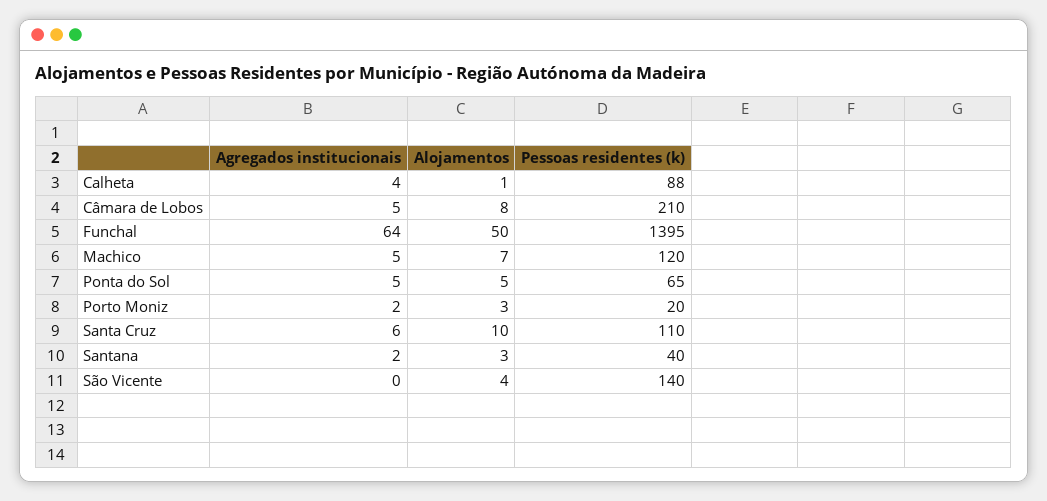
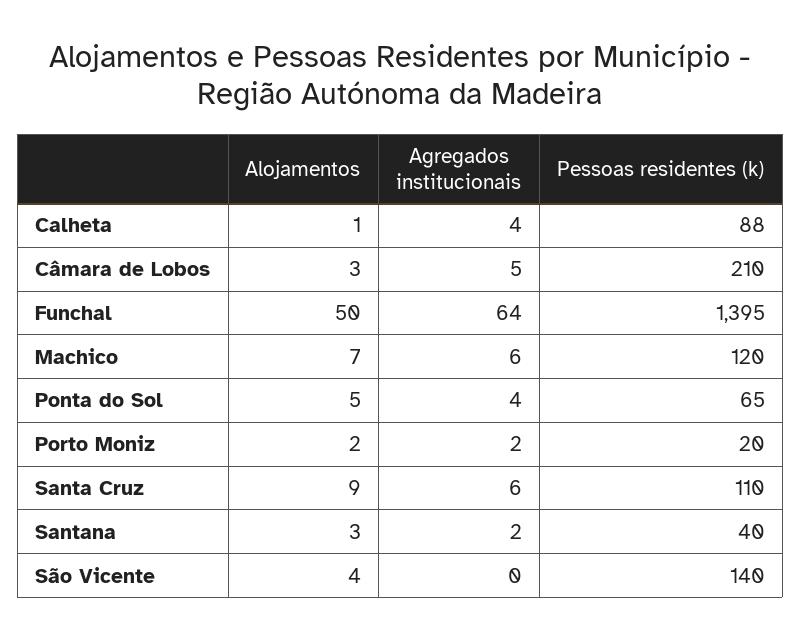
  {
    "Agregados institucionais": {
      "Calheta": 4,
      "Câmara de Lobos": 5,
      "Funchal": 64,
-     "Machico": 5,
+     "Machico": 6,
-     "Ponta do Sol": 5,
+     "Ponta do Sol": 4,
      "Porto Moniz": 2,
      "Santa Cruz": 6,
      "Santana": 2,
      "São Vicente": 0
    },
    "Alojamentos": {
      "Calheta": 1,
-     "Câmara de Lobos": 8,
+     "Câmara de Lobos": 3,
      "Funchal": 50,
      "Machico": 7,
      "Ponta do Sol": 5,
-     "Porto Moniz": 3,
+     "Porto Moniz": 2,
-     "Santa Cruz": 10,
+     "Santa Cruz": 9,
      "Santana": 3,
      "São Vicente": 4
    },
    "Pessoas residentes (k)": {
      "Calheta": 88,
      "Câmara de Lobos": 210,
      "Funchal": 1395,
      "Machico": 120,
      "Ponta do Sol": 65,
      "Porto Moniz": 20,
      "Santa Cruz": 110,
      "Santana": 40,
      "São Vicente": 140
    }
  }

